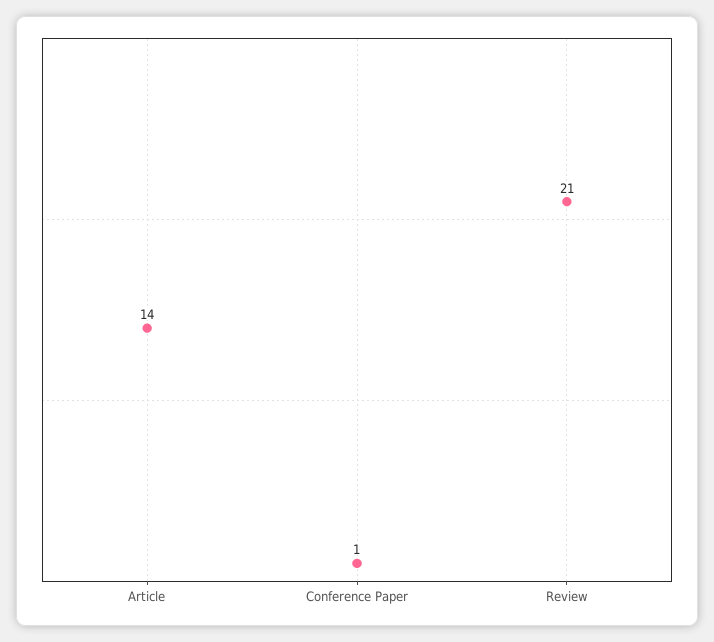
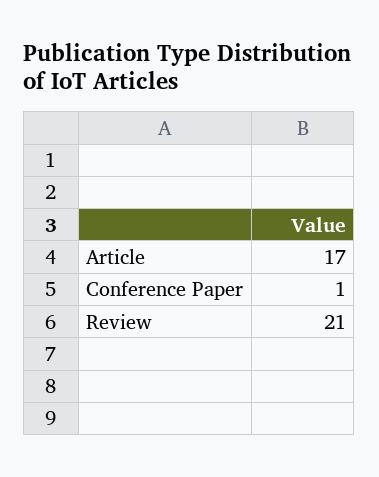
  {
-   "Article": 14,
+   "Article": 17,
    "Conference Paper": 1,
    "Review": 21
  }

